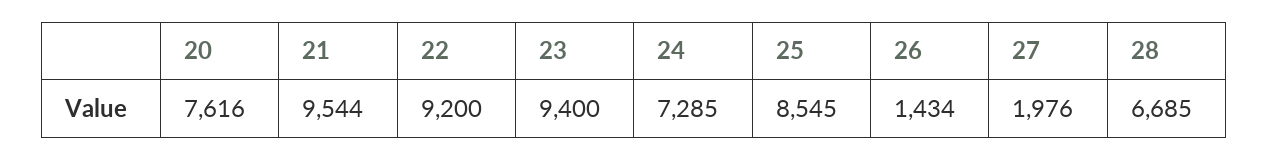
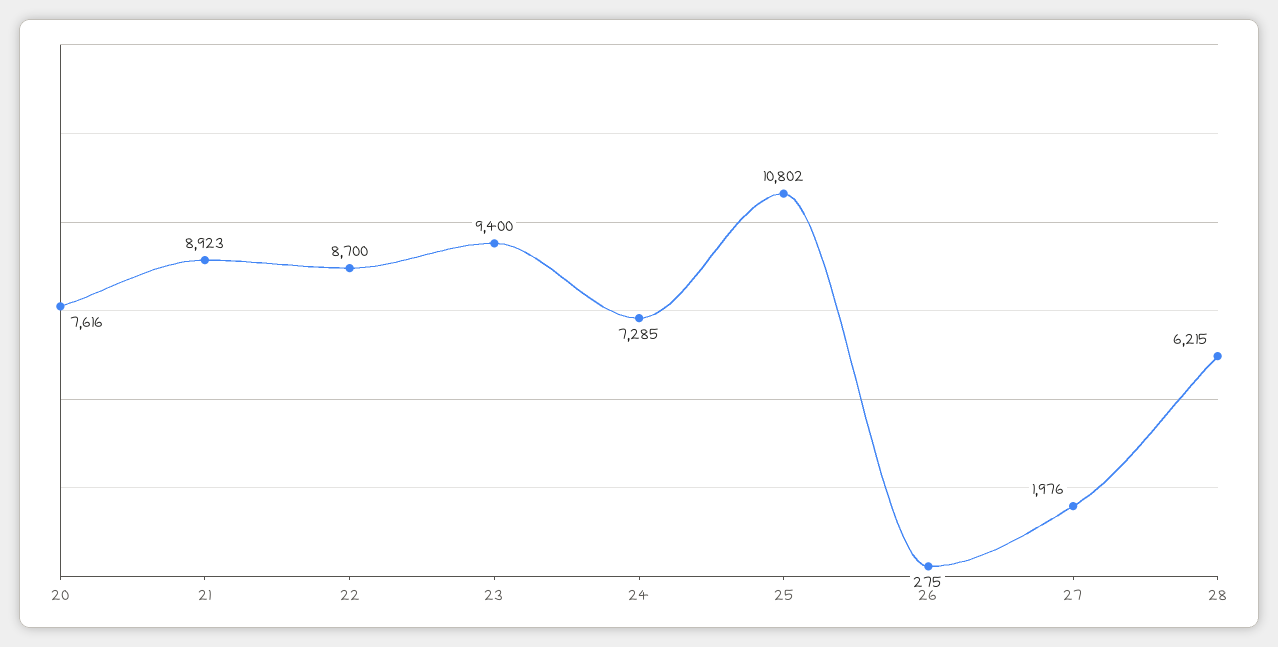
  {
    "20": 7616,
-   "21": 9544,
+   "21": 8923,
-   "22": 9200,
+   "22": 8700,
    "23": 9400,
    "24": 7285,
-   "25": 8545,
+   "25": 10802,
-   "26": 1434,
+   "26": 275,
    "27": 1976,
-   "28": 6685
+   "28": 6215
  }

